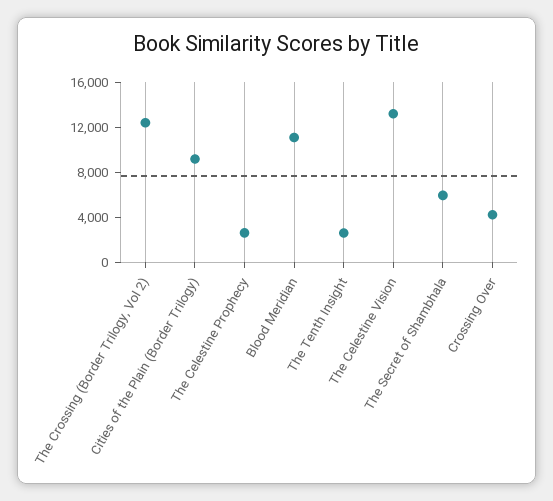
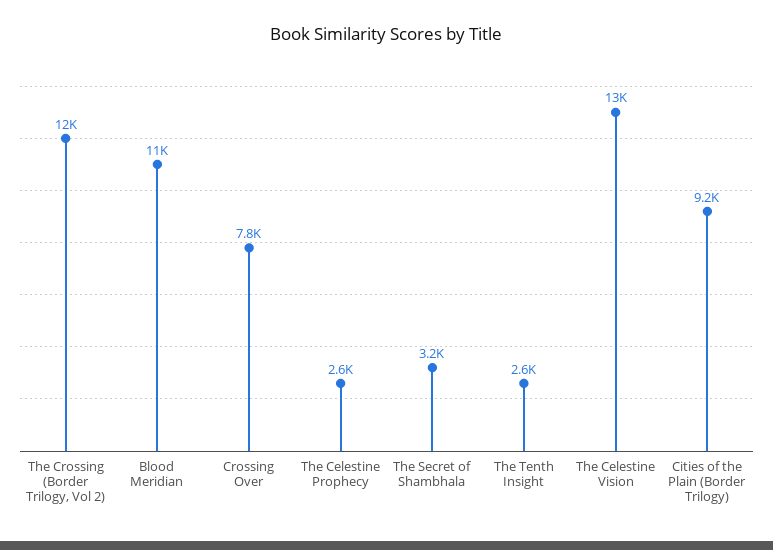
  {
    "The Crossing (Border Trilogy, Vol 2)": 12000,
    "Cities of the Plain (Border Trilogy)": 9200,
    "The Celestine Prophecy": 2600,
    "Blood Meridian": 11000,
    "The Tenth Insight": 2600,
    "The Celestine Vision": 13000,
-   "The Secret of Shambhala": 6000,
+   "The Secret of Shambhala": 3200,
-   "Crossing Over": 4000
+   "Crossing Over": 7800
  }

